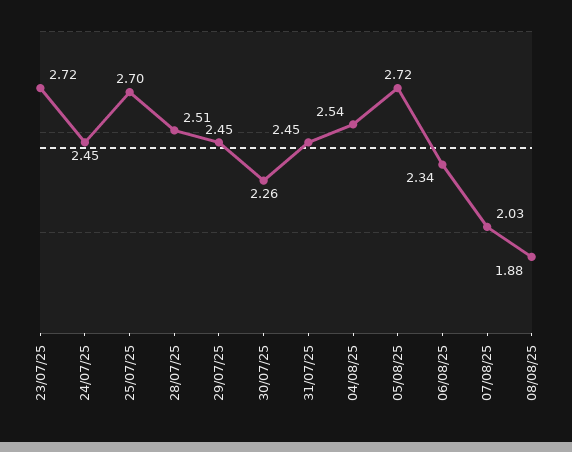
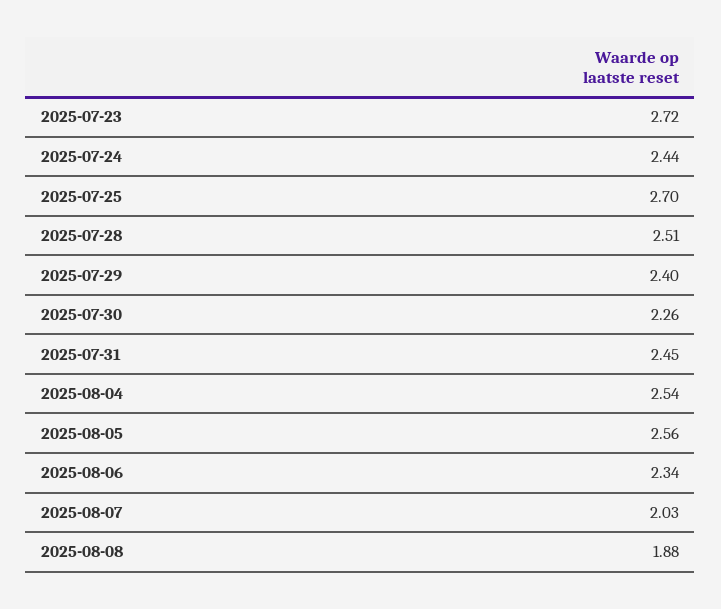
  {
    "23/07/25": 2.72,
-   "24/07/25": 2.45,
+   "24/07/25": 2.44,
    "25/07/25": 2.7,
    "28/07/25": 2.51,
-   "29/07/25": 2.45,
+   "29/07/25": 2.4,
    "30/07/25": 2.26,
    "31/07/25": 2.45,
    "04/08/25": 2.54,
-   "05/08/25": 2.72,
+   "05/08/25": 2.56,
    "06/08/25": 2.34,
    "07/08/25": 2.03,
    "08/08/25": 1.88
  }

